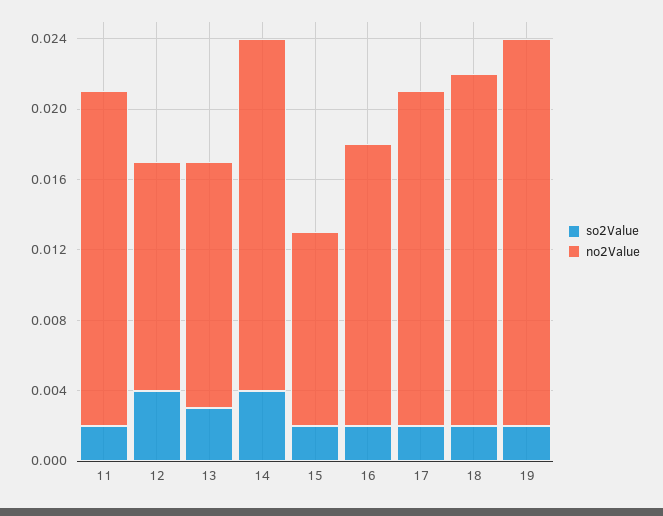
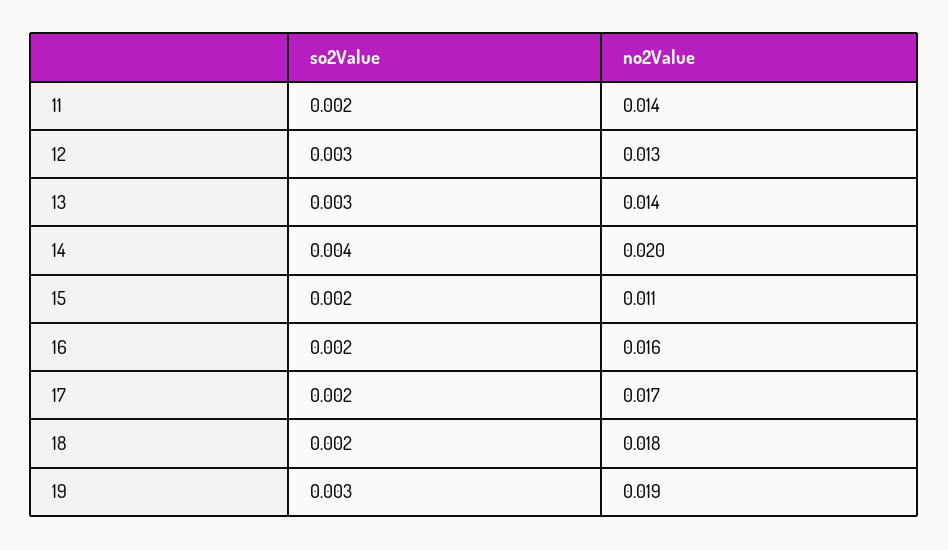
  {
    "so2Value": {
      "11": 0.002,
-     "12": 0.004,
+     "12": 0.003,
      "13": 0.003,
      "14": 0.004,
      "15": 0.002,
      "16": 0.002,
      "17": 0.002,
      "18": 0.002,
-     "19": 0.002
+     "19": 0.003
    },
    "no2Value": {
-     "11": 0.019,
+     "11": 0.014,
      "12": 0.013,
      "13": 0.014,
      "14": 0.02,
      "15": 0.011,
      "16": 0.016,
-     "17": 0.019,
+     "17": 0.017,
-     "18": 0.02,
+     "18": 0.018,
-     "19": 0.022
+     "19": 0.019
    }
  }

